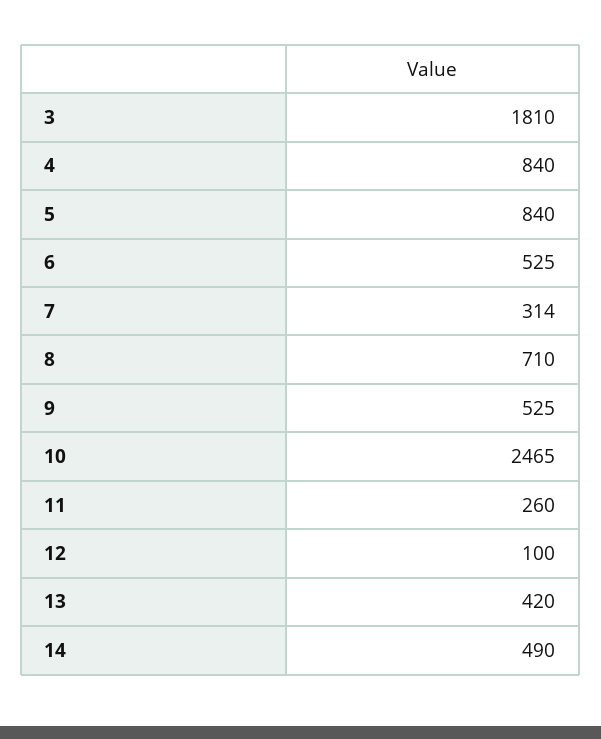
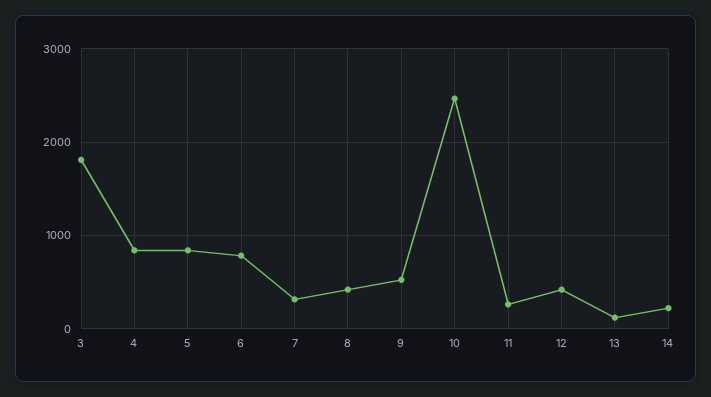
  {
    "3": 1810,
    "4": 840,
    "5": 840,
-   "6": 525,
+   "6": 800,
    "7": 314,
-   "8": 710,
+   "8": 400,
    "9": 525,
    "10": 2465,
    "11": 260,
-   "12": 100,
+   "12": 400,
-   "13": 420,
+   "13": 100,
-   "14": 490
+   "14": 200
  }

